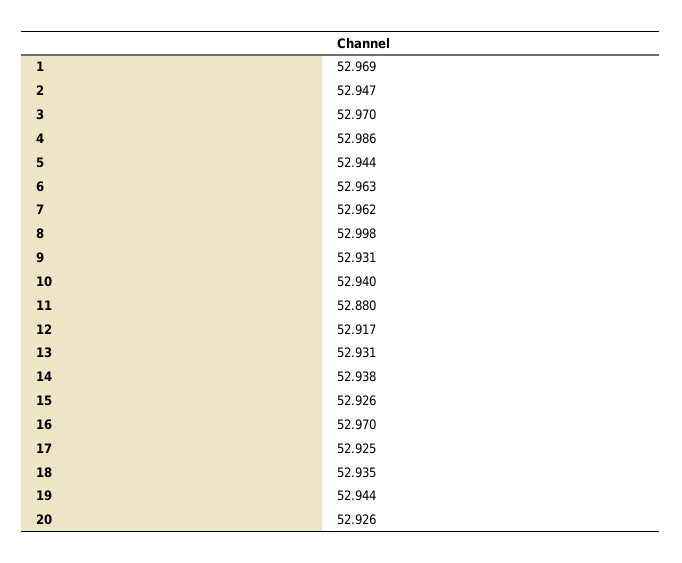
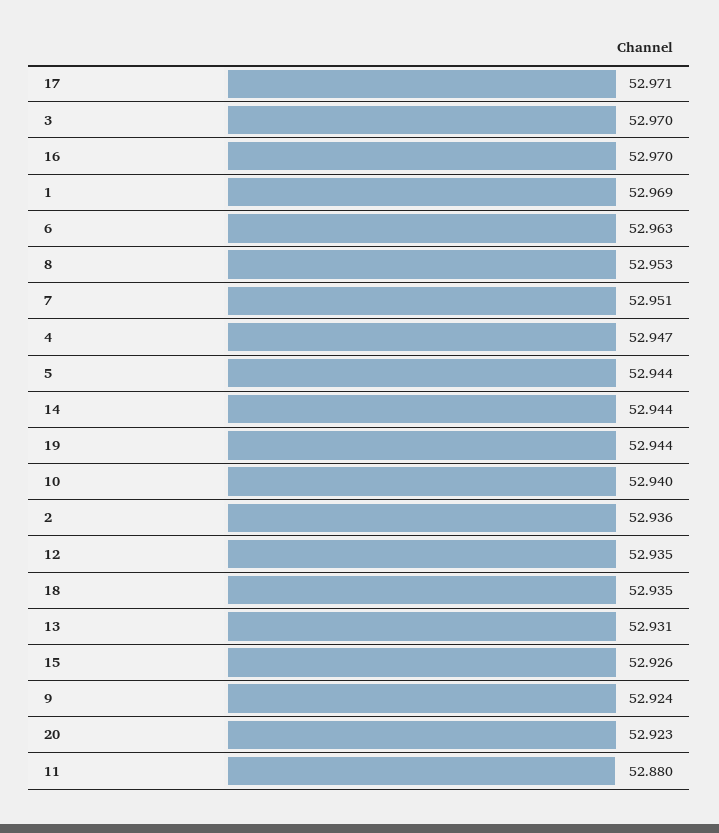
  {
    "1": 52.969,
-   "2": 52.947,
+   "2": 52.936,
    "3": 52.97,
-   "4": 52.986,
+   "4": 52.947,
    "5": 52.944,
    "6": 52.963,
-   "7": 52.962,
+   "7": 52.951,
-   "8": 52.998,
+   "8": 52.953,
-   "9": 52.931,
+   "9": 52.924,
    "10": 52.94,
    "11": 52.88,
-   "12": 52.917,
+   "12": 52.935,
    "13": 52.931,
-   "14": 52.938,
+   "14": 52.944,
    "15": 52.926,
    "16": 52.97,
-   "17": 52.925,
+   "17": 52.971,
    "18": 52.935,
    "19": 52.944,
-   "20": 52.926
+   "20": 52.923
  }

